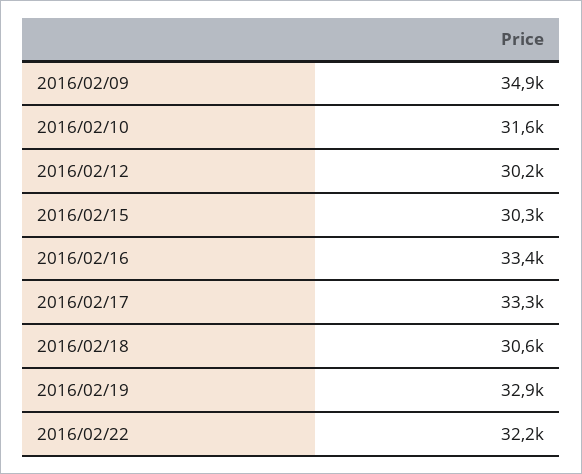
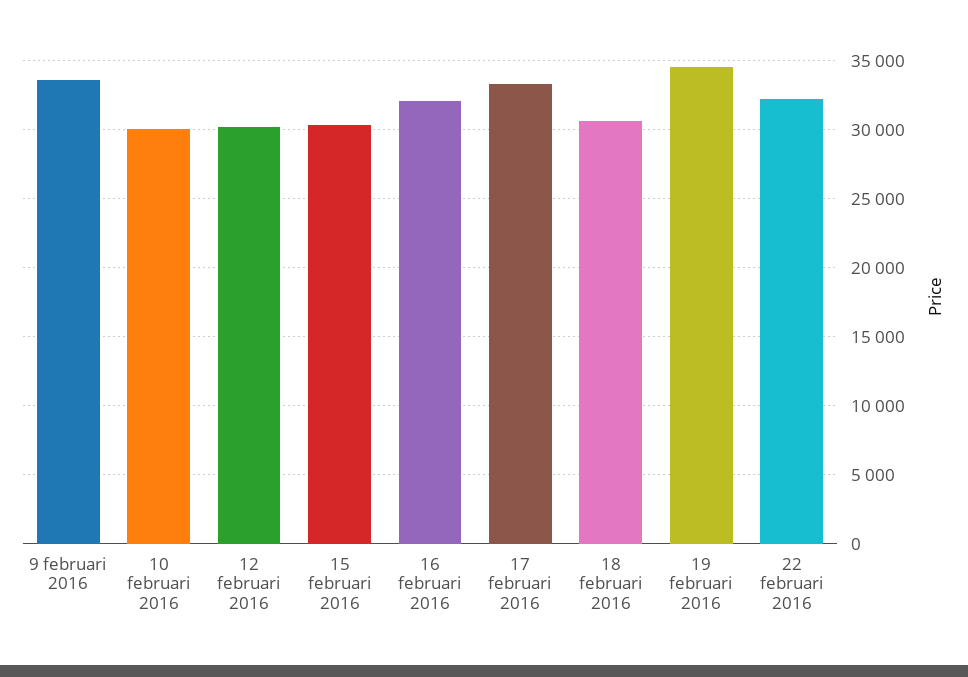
  {
-   "2016/02/09": 34900,
+   "2016/02/09": 33500,
-   "2016/02/10": 31600,
+   "2016/02/10": 30000,
    "2016/02/12": 30200,
    "2016/02/15": 30300,
-   "2016/02/16": 33400,
+   "2016/02/16": 32000,
    "2016/02/17": 33300,
    "2016/02/18": 30600,
-   "2016/02/19": 32900,
+   "2016/02/19": 34500,
    "2016/02/22": 32200
  }

